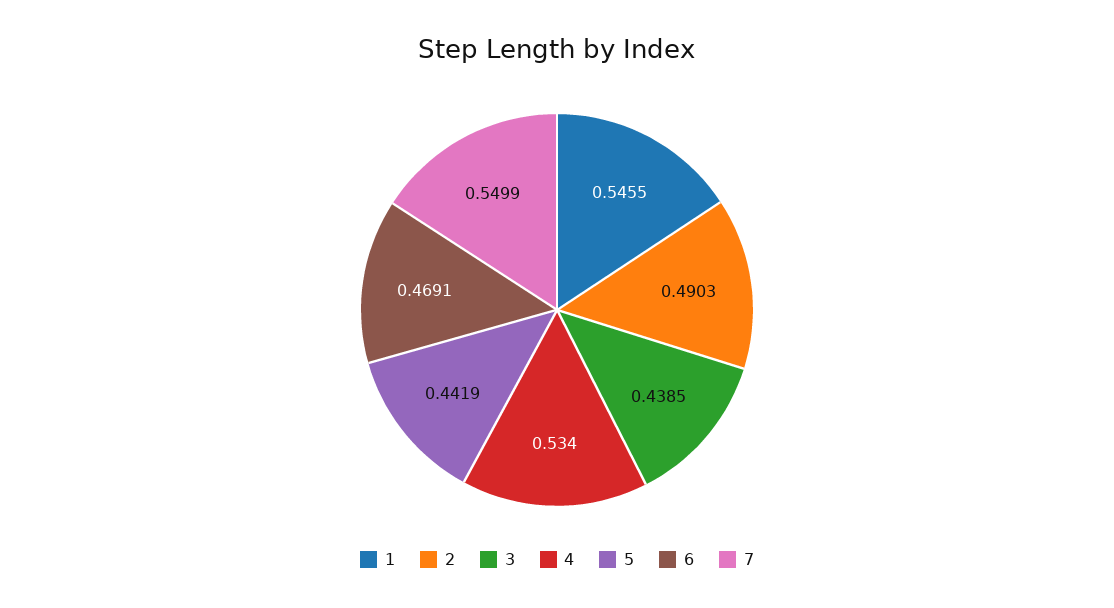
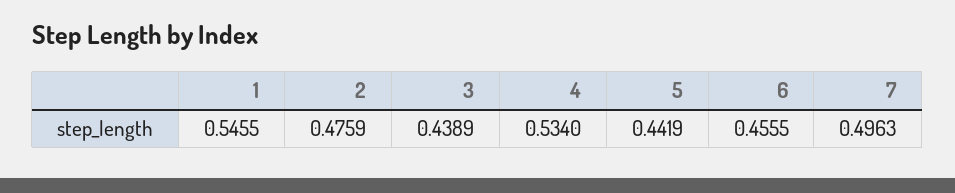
  {
    "1": 0.5455,
-   "2": 0.4903,
+   "2": 0.4759,
-   "3": 0.4385,
+   "3": 0.4389,
    "4": 0.534,
    "5": 0.4419,
-   "6": 0.4691,
+   "6": 0.4555,
-   "7": 0.5499
+   "7": 0.4963
  }

